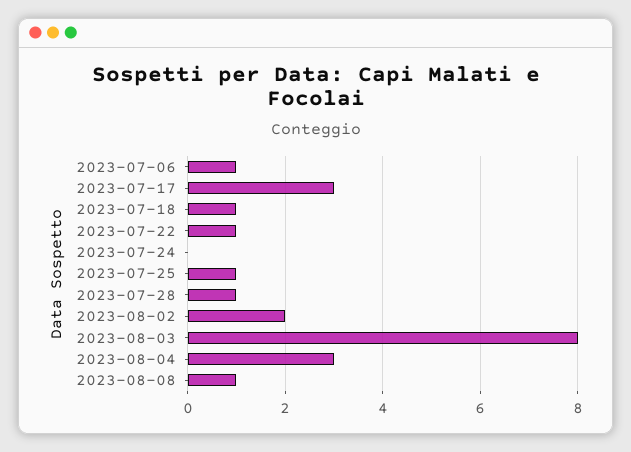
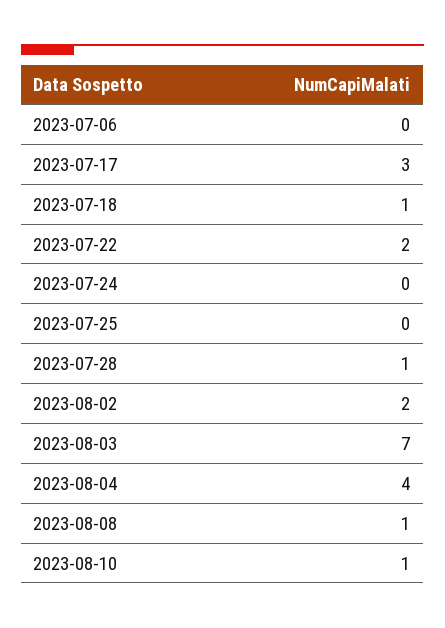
  {
-   "2023-07-06": 1,
+   "2023-07-06": 0,
    "2023-07-17": 3,
    "2023-07-18": 1,
-   "2023-07-22": 1,
+   "2023-07-22": 2,
    "2023-07-24": 0,
-   "2023-07-25": 1,
+   "2023-07-25": 0,
    "2023-07-28": 1,
    "2023-08-02": 2,
-   "2023-08-03": 8,
+   "2023-08-03": 7,
-   "2023-08-04": 3,
+   "2023-08-04": 4,
-   "2023-08-08": 1
+   "2023-08-08": 1,
+   "2023-08-10": 1
  }

